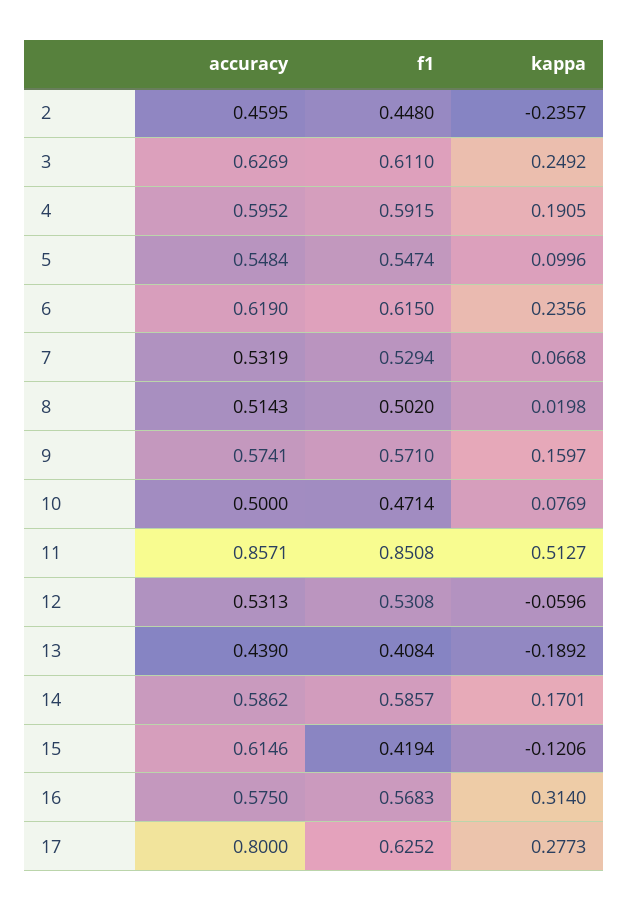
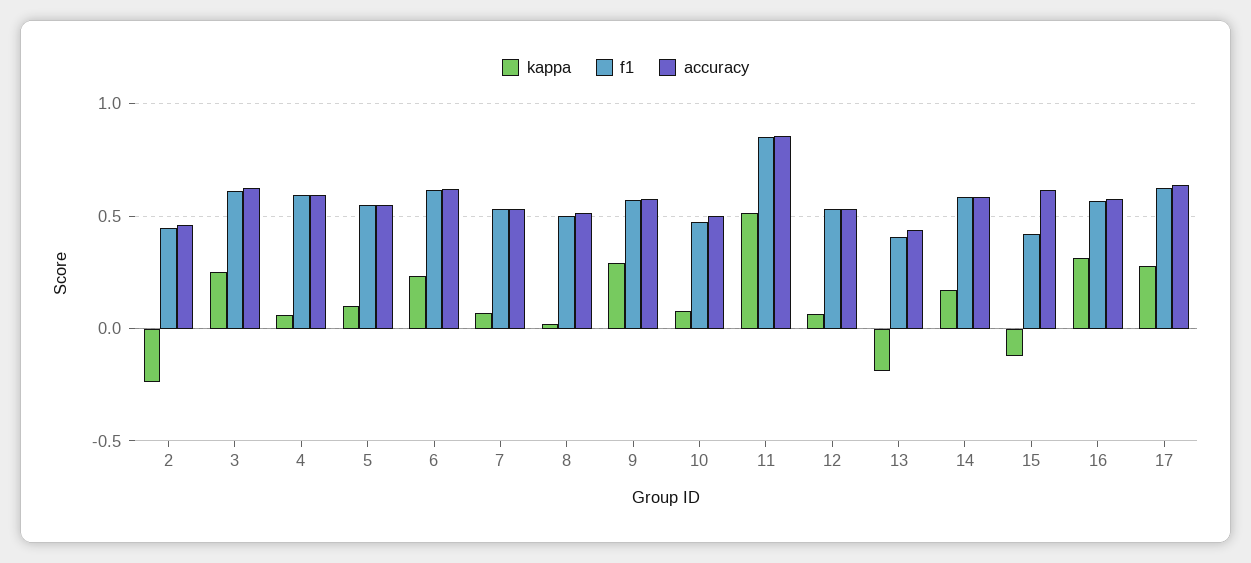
  {
    "accuracy": {
      "2": 0.4595,
      "3": 0.6269,
      "4": 0.5952,
      "5": 0.5484,
      "6": 0.619,
      "7": 0.5319,
      "8": 0.5143,
      "9": 0.5741,
      "10": 0.5,
      "11": 0.8571,
      "12": 0.5313,
      "13": 0.439,
      "14": 0.5862,
      "15": 0.6146,
      "16": 0.575,
-     "17": 0.8
+     "17": 0.65
    },
    "f1": {
      "2": 0.448,
      "3": 0.611,
      "4": 0.5915,
      "5": 0.5474,
      "6": 0.615,
      "7": 0.5294,
      "8": 0.502,
      "9": 0.571,
      "10": 0.4714,
      "11": 0.8508,
      "12": 0.5308,
      "13": 0.4084,
      "14": 0.5857,
      "15": 0.4194,
      "16": 0.5683,
      "17": 0.6252
    },
    "kappa": {
      "2": -0.2357,
      "3": 0.2492,
-     "4": 0.1905,
+     "4": 0.05,
      "5": 0.0996,
      "6": 0.2356,
      "7": 0.0668,
      "8": 0.0198,
-     "9": 0.1597,
+     "9": 0.3,
      "10": 0.0769,
      "11": 0.5127,
-     "12": -0.0596,
+     "12": 0.05,
      "13": -0.1892,
      "14": 0.1701,
      "15": -0.1206,
      "16": 0.314,
      "17": 0.2773
    }
  }

